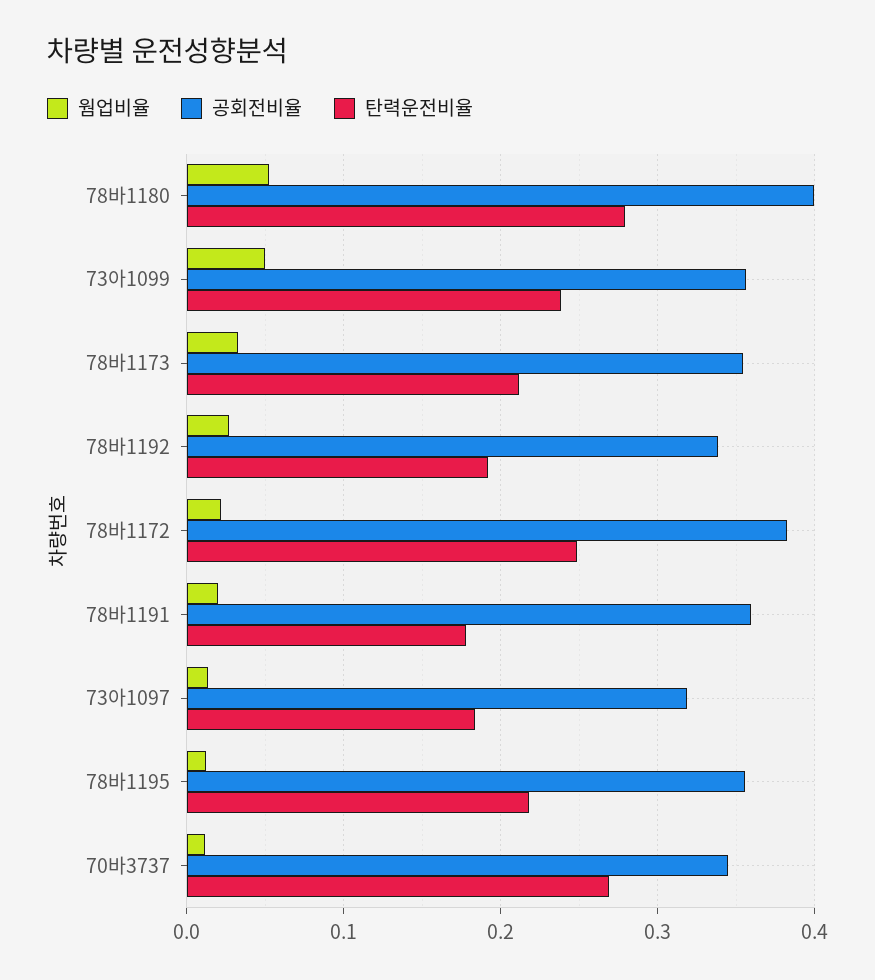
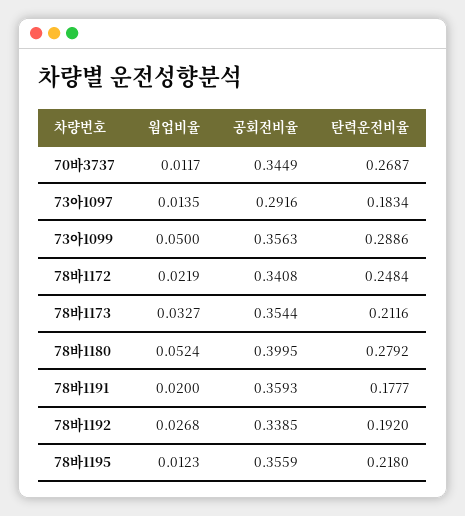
  {
    "웜업비율": {
      "78바1180": 0.0524,
      "73아1099": 0.05,
      "78바1173": 0.0327,
      "78바1192": 0.0268,
      "78바1172": 0.0219,
      "78바1191": 0.02,
      "73아1097": 0.0135,
      "78바1195": 0.0123,
      "70바3737": 0.0117
    },
    "공회전비율": {
      "78바1180": 0.3995,
      "73아1099": 0.3563,
      "78바1173": 0.3544,
      "78바1192": 0.3385,
-     "78바1172": 0.38,
+     "78바1172": 0.3408,
      "78바1191": 0.3593,
-     "73아1097": 0.32,
+     "73아1097": 0.2916,
      "78바1195": 0.3559,
      "70바3737": 0.3449
    },
    "탄력운전비율": {
      "78바1180": 0.2792,
-     "73아1099": 0.24,
+     "73아1099": 0.2886,
      "78바1173": 0.2116,
      "78바1192": 0.192,
      "78바1172": 0.2484,
      "78바1191": 0.1777,
      "73아1097": 0.1834,
      "78바1195": 0.218,
      "70바3737": 0.2687
    }
  }

